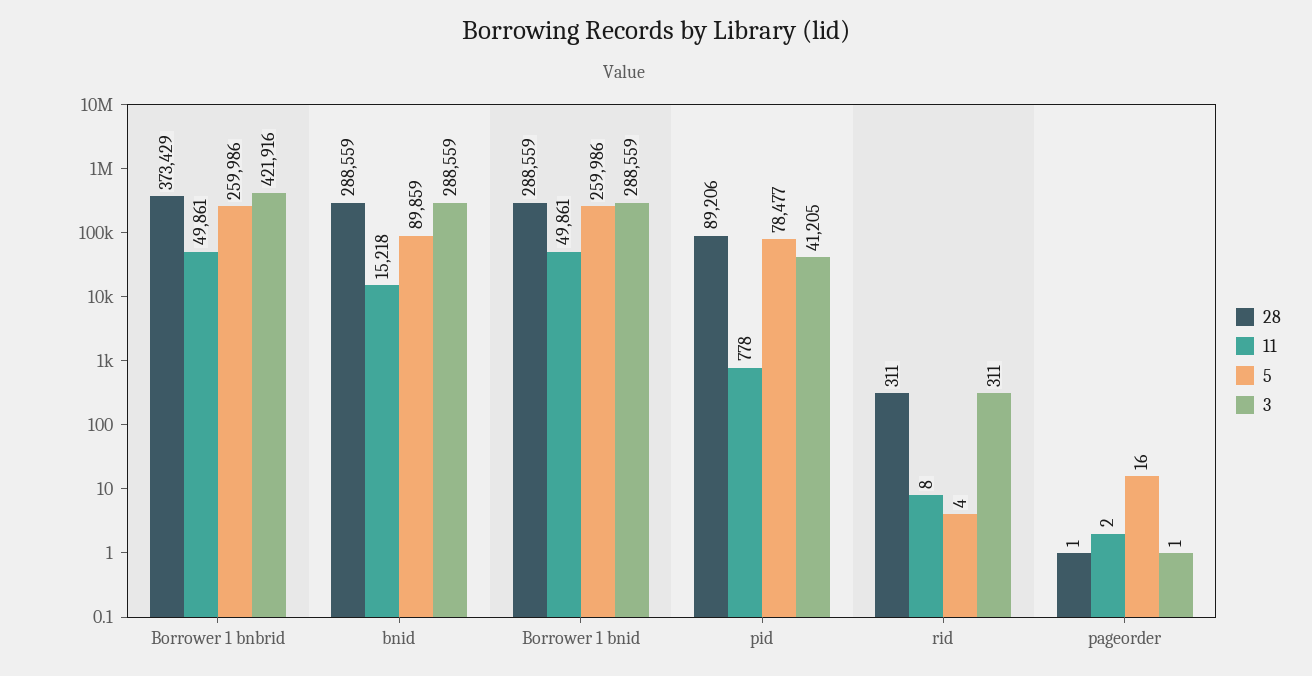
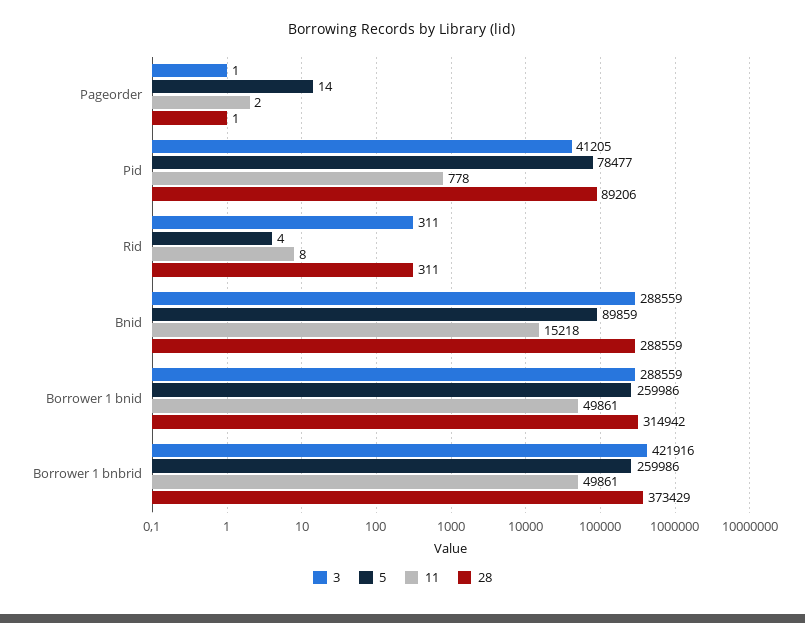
  {
    "28": {
      "Borrower 1 bnbrid": 373429,
      "bnid": 288559,
-     "Borrower 1 bnid": 288559,
+     "Borrower 1 bnid": 314942,
      "pid": 89206,
      "rid": 311,
      "pageorder": 1
    },
    "11": {
      "Borrower 1 bnbrid": 49861,
      "bnid": 15218,
      "Borrower 1 bnid": 49861,
      "pid": 778,
      "rid": 8,
      "pageorder": 2
    },
    "5": {
      "Borrower 1 bnbrid": 259986,
      "bnid": 89859,
      "Borrower 1 bnid": 259986,
      "pid": 78477,
      "rid": 4,
-     "pageorder": 16
+     "pageorder": 14
    },
    "3": {
      "Borrower 1 bnbrid": 421916,
      "bnid": 288559,
      "Borrower 1 bnid": 288559,
      "pid": 41205,
      "rid": 311,
      "pageorder": 1
    }
  }

